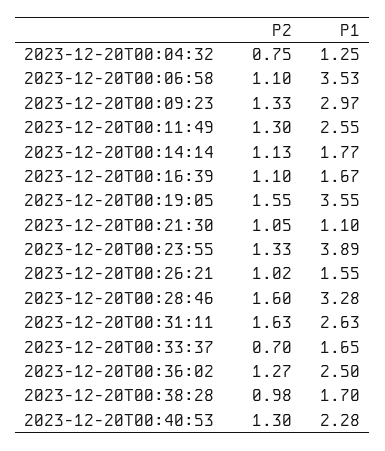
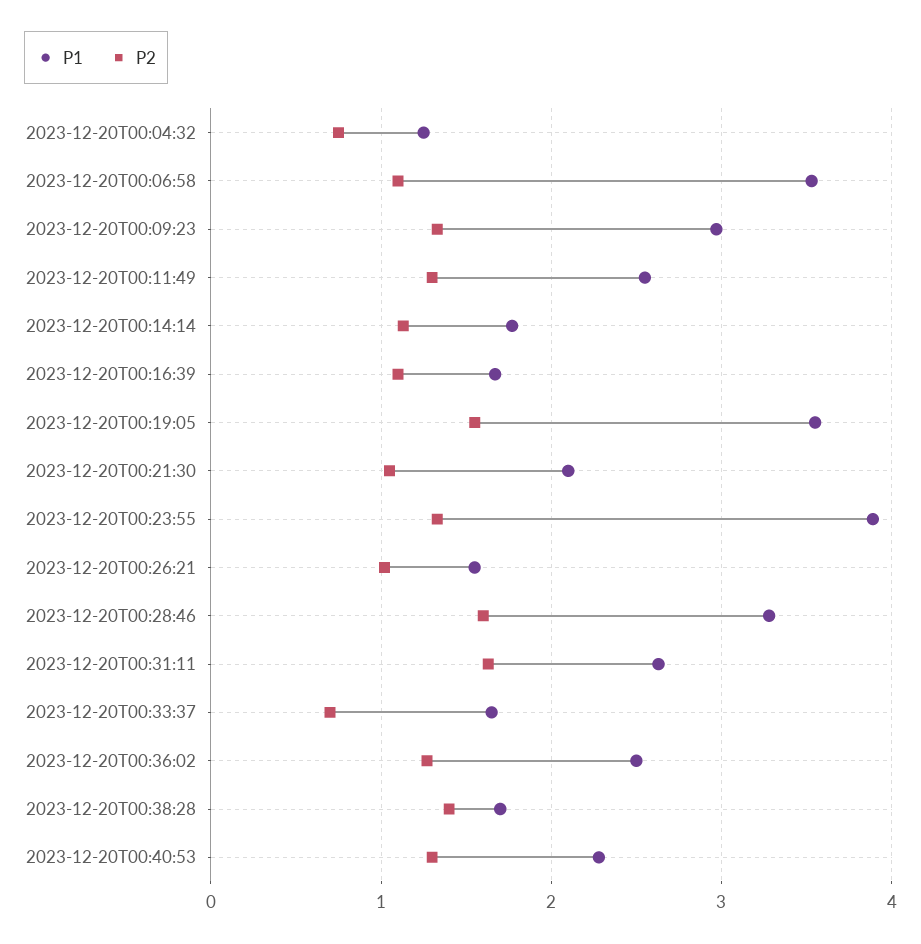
  {
    "P2": {
      "2023-12-20T00:04:32": 0.75,
      "2023-12-20T00:06:58": 1.1,
      "2023-12-20T00:09:23": 1.33,
      "2023-12-20T00:11:49": 1.3,
      "2023-12-20T00:14:14": 1.13,
      "2023-12-20T00:16:39": 1.1,
      "2023-12-20T00:19:05": 1.55,
      "2023-12-20T00:21:30": 1.05,
      "2023-12-20T00:23:55": 1.33,
      "2023-12-20T00:26:21": 1.02,
      "2023-12-20T00:28:46": 1.6,
      "2023-12-20T00:31:11": 1.63,
      "2023-12-20T00:33:37": 0.7,
      "2023-12-20T00:36:02": 1.27,
-     "2023-12-20T00:38:28": 0.98,
+     "2023-12-20T00:38:28": 1.4,
      "2023-12-20T00:40:53": 1.3
    },
    "P1": {
      "2023-12-20T00:04:32": 1.25,
      "2023-12-20T00:06:58": 3.53,
      "2023-12-20T00:09:23": 2.97,
      "2023-12-20T00:11:49": 2.55,
      "2023-12-20T00:14:14": 1.77,
      "2023-12-20T00:16:39": 1.67,
      "2023-12-20T00:19:05": 3.55,
-     "2023-12-20T00:21:30": 1.1,
+     "2023-12-20T00:21:30": 2.1,
      "2023-12-20T00:23:55": 3.89,
      "2023-12-20T00:26:21": 1.55,
      "2023-12-20T00:28:46": 3.28,
      "2023-12-20T00:31:11": 2.63,
      "2023-12-20T00:33:37": 1.65,
      "2023-12-20T00:36:02": 2.5,
      "2023-12-20T00:38:28": 1.7,
      "2023-12-20T00:40:53": 2.28
    }
  }

